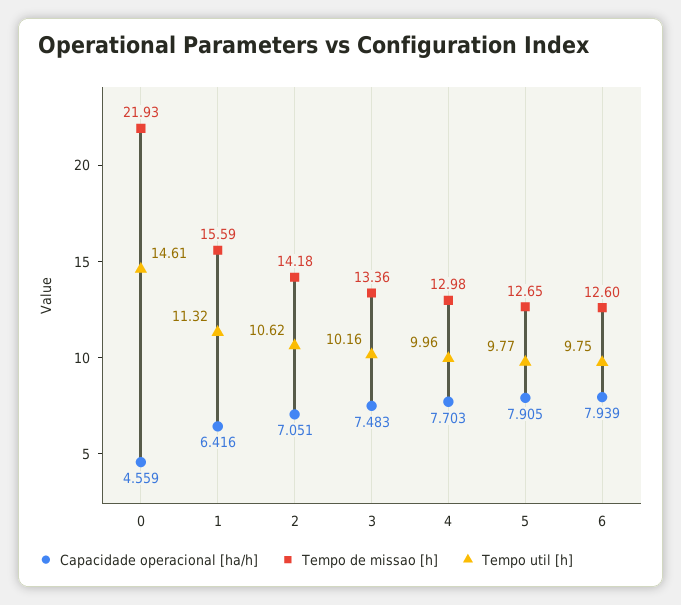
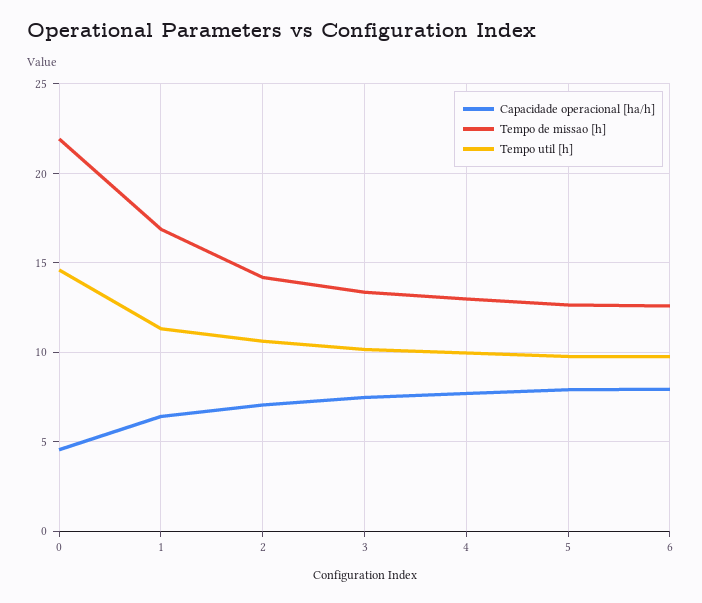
  {
    "Capacidade operacional [ha/h]": {
      "0": 4.559,
      "1": 6.416,
      "2": 7.051,
      "3": 7.483,
      "4": 7.703,
      "5": 7.905,
      "6": 7.939
    },
    "Tempo de missao [h]": {
      "0": 21.93,
-     "1": 15.59,
+     "1": 17,
      "2": 14.18,
      "3": 13.36,
      "4": 12.98,
      "5": 12.65,
      "6": 12.6
    },
    "Tempo util [h]": {
      "0": 14.61,
      "1": 11.32,
      "2": 10.62,
      "3": 10.16,
      "4": 9.96,
      "5": 9.77,
      "6": 9.75
    }
  }

